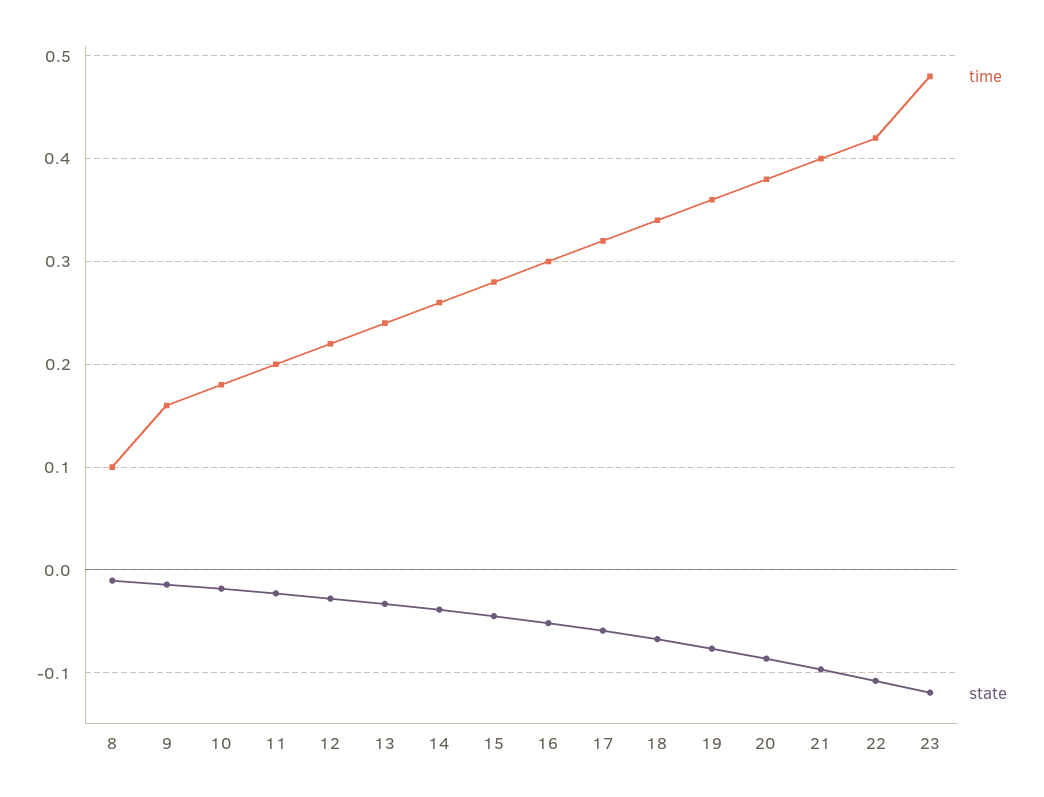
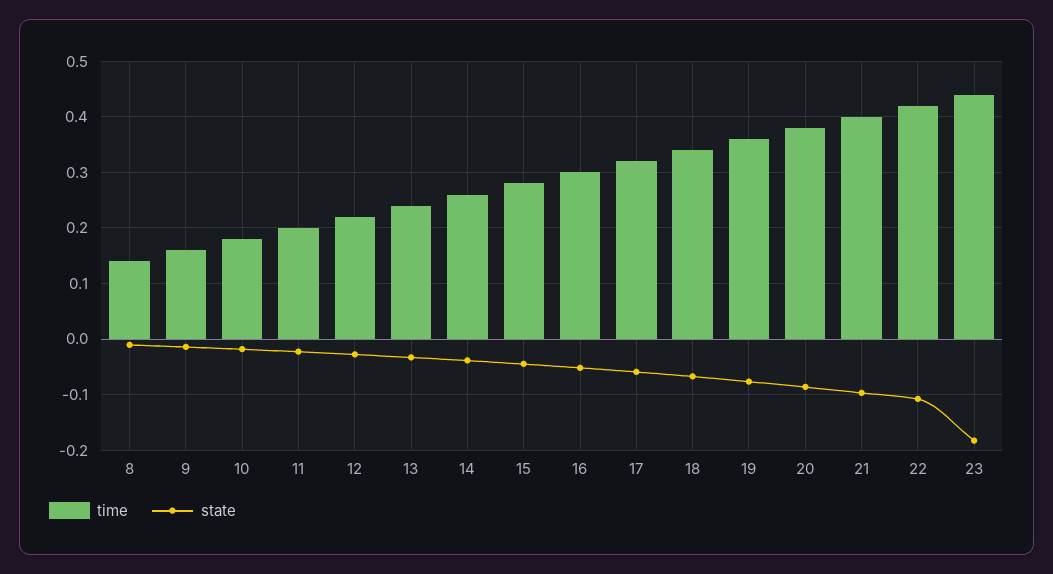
  {
    "time": {
-     "8": 0.1,
+     "8": 0.14,
      "9": 0.16,
      "10": 0.18,
      "11": 0.2,
      "12": 0.22,
      "13": 0.24,
      "14": 0.26,
      "15": 0.28,
      "16": 0.3,
      "17": 0.32,
      "18": 0.34,
      "19": 0.36,
      "20": 0.38,
      "21": 0.4,
      "22": 0.42,
-     "23": 0.48
+     "23": 0.44
    },
    "state": {
      "8": -0.01,
      "9": -0.01,
      "10": -0.02,
      "11": -0.02,
      "12": -0.03,
      "13": -0.03,
      "14": -0.04,
      "15": -0.04,
      "16": -0.05,
      "17": -0.06,
      "18": -0.07,
      "19": -0.08,
      "20": -0.09,
      "21": -0.1,
      "22": -0.11,
-     "23": -0.12
+     "23": -0.18
    }
  }

